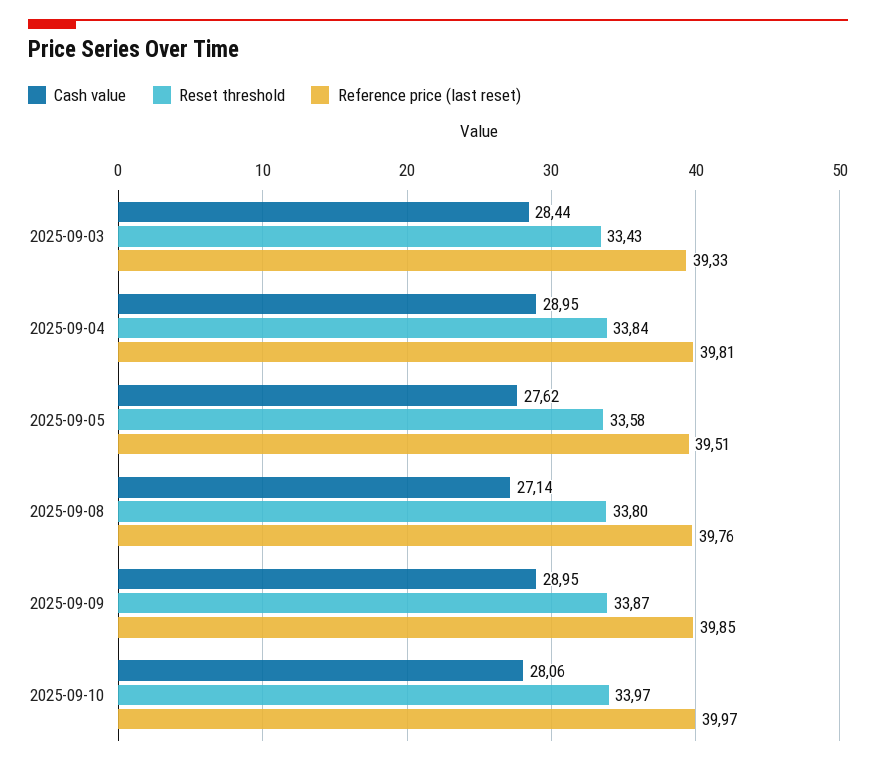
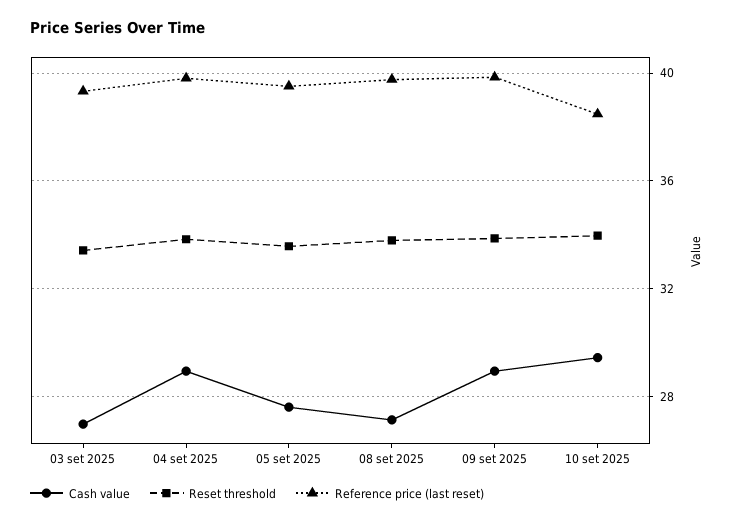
  {
    "Cash value": {
-     "2025-09-03": 28.44,
+     "2025-09-03": 27,
      "2025-09-04": 28.95,
      "2025-09-05": 27.62,
      "2025-09-08": 27.14,
      "2025-09-09": 28.95,
-     "2025-09-10": 28.06
+     "2025-09-10": 29.5
    },
    "Reset threshold": {
      "2025-09-03": 33.43,
      "2025-09-04": 33.84,
      "2025-09-05": 33.58,
      "2025-09-08": 33.8,
      "2025-09-09": 33.87,
      "2025-09-10": 33.97
    },
    "Reference price (last reset)": {
      "2025-09-03": 39.33,
      "2025-09-04": 39.81,
      "2025-09-05": 39.51,
      "2025-09-08": 39.76,
      "2025-09-09": 39.85,
-     "2025-09-10": 39.97
+     "2025-09-10": 38.5
    }
  }

